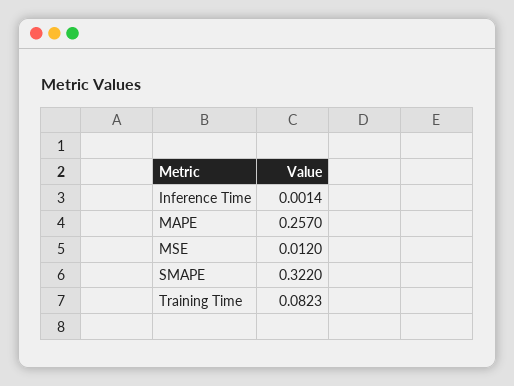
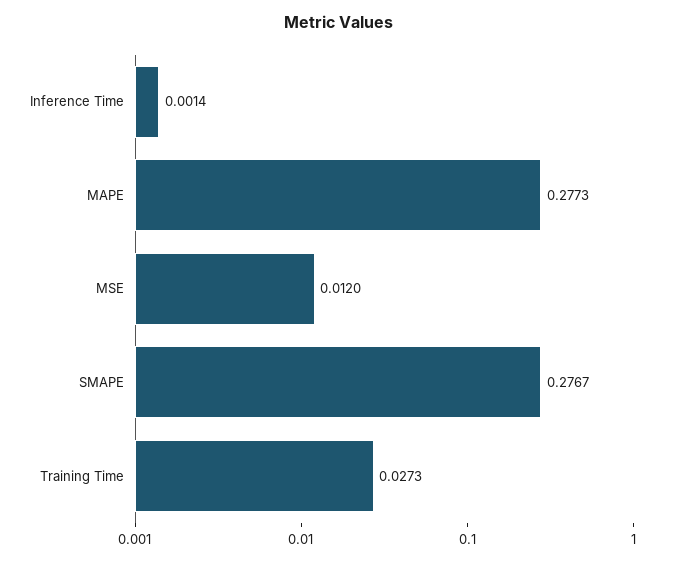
  {
    "Inference Time": 0.0014,
-   "MAPE": 0.257,
+   "MAPE": 0.2773,
    "MSE": 0.012,
-   "SMAPE": 0.322,
+   "SMAPE": 0.2767,
-   "Training Time": 0.0823
+   "Training Time": 0.0273
  }

